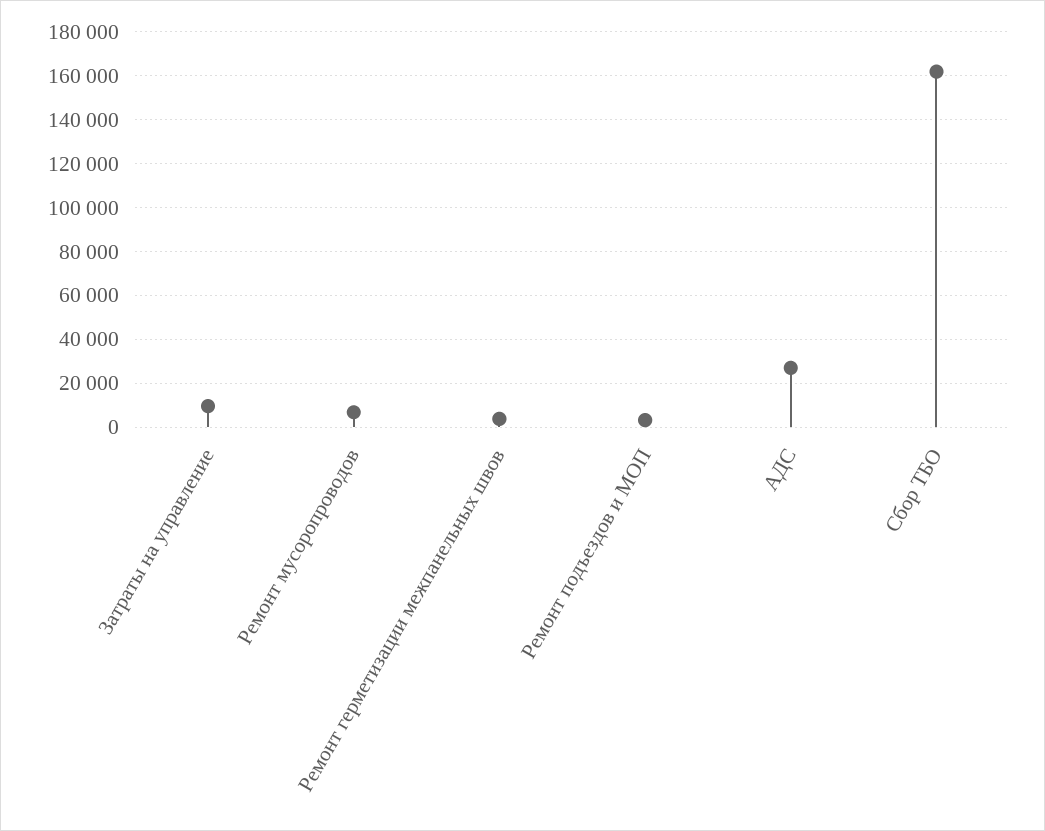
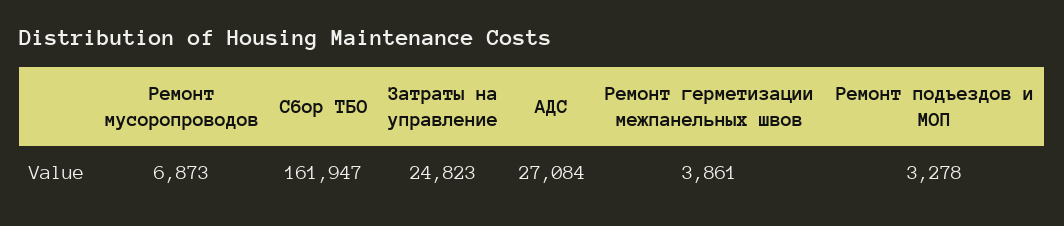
  {
-   "Затраты на управление": 10000,
+   "Затраты на управление": 24823,
    "Ремонт мусоропроводов": 6873,
    "Ремонт герметизации межпанельных швов": 3861,
    "Ремонт подъездов и МОП": 3278,
    "АДС": 27084,
    "Сбор ТБО": 161947
  }

